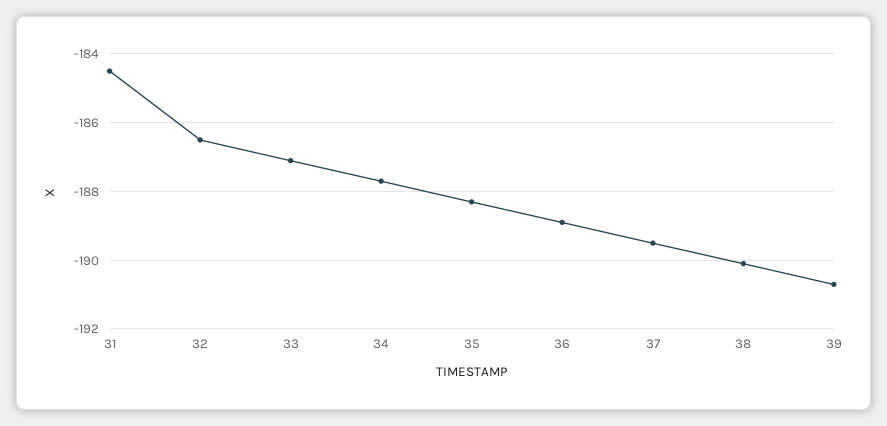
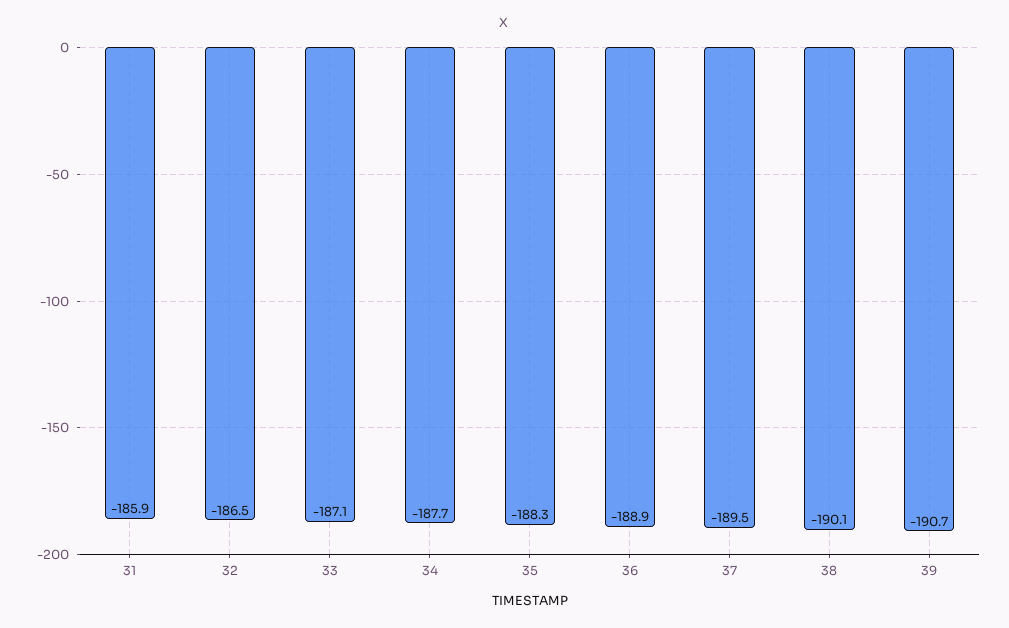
  {
-   "31": -184.5,
+   "31": -185.9,
    "32": -186.5,
    "33": -187.1,
    "34": -187.7,
    "35": -188.3,
    "36": -188.9,
    "37": -189.5,
    "38": -190.1,
    "39": -190.7
  }

